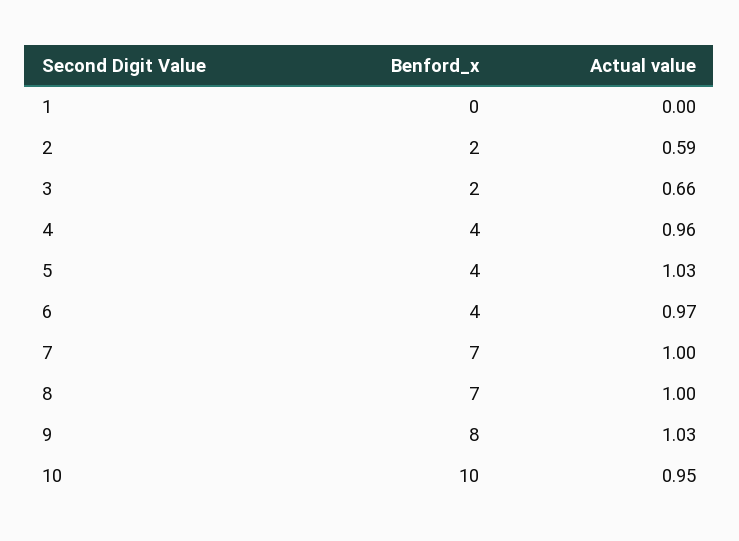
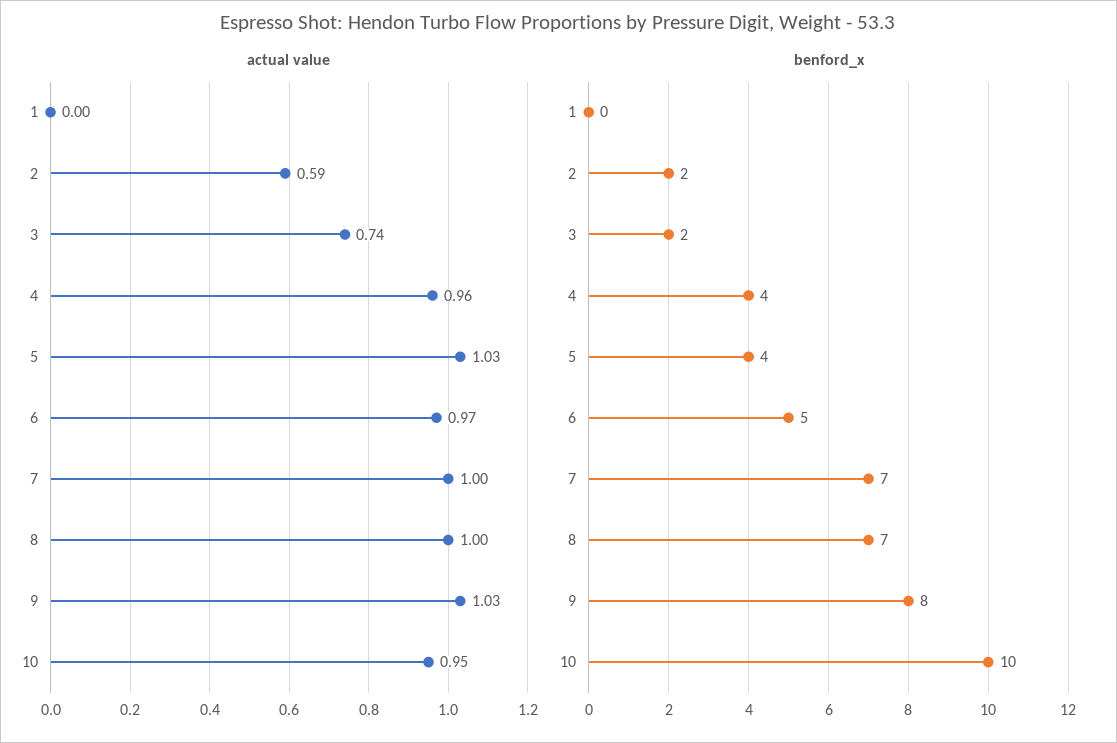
  {
    "Benford_x": {
      "1": 0,
      "2": 2,
      "3": 2,
      "4": 4,
      "5": 4,
-     "6": 4,
+     "6": 5,
      "7": 7,
      "8": 7,
      "9": 8,
      "10": 10
    },
    "Actual value": {
      "1": 0,
      "2": 0.59,
-     "3": 0.66,
+     "3": 0.74,
      "4": 0.96,
      "5": 1.03,
      "6": 0.97,
      "7": 1,
      "8": 1,
      "9": 1.03,
      "10": 0.95
    }
  }

